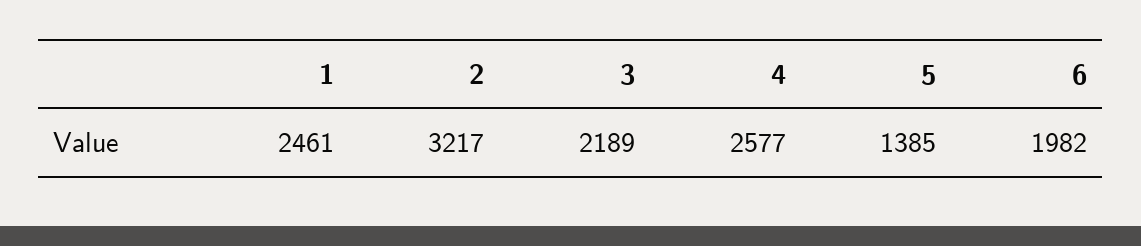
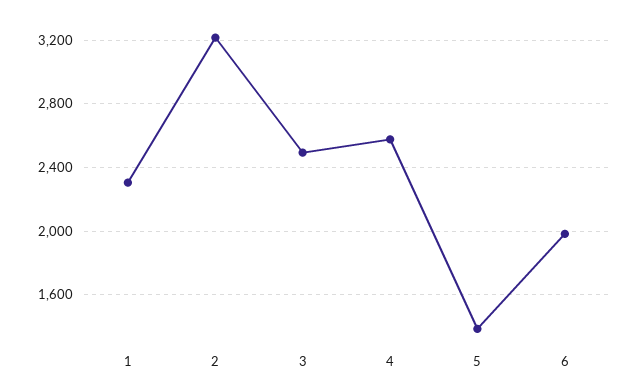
  {
-   "1": 2461,
+   "1": 2300,
    "2": 3217,
-   "3": 2189,
+   "3": 2500,
    "4": 2577,
    "5": 1385,
    "6": 1982
  }

